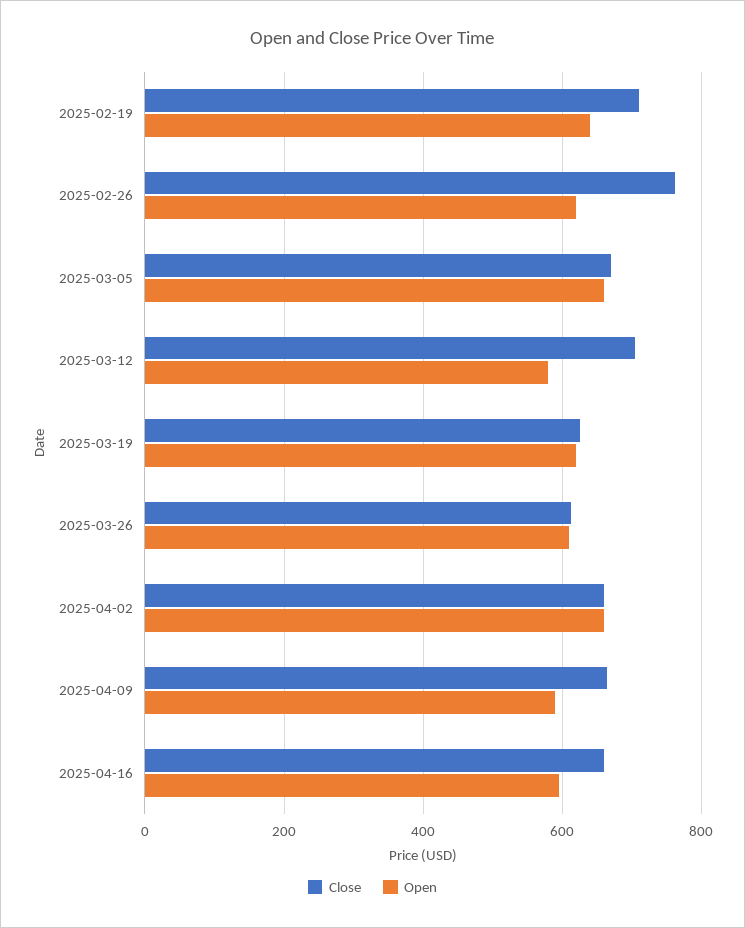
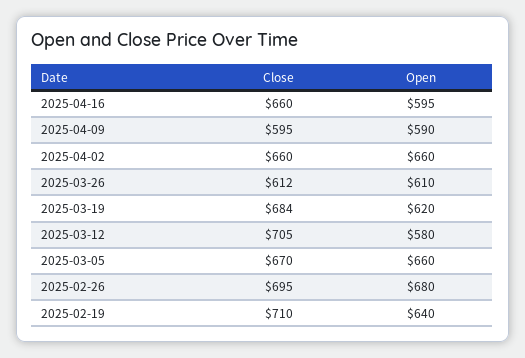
  {
    "Close": {
      "2025-02-19": 710,
-     "2025-02-26": 760,
+     "2025-02-26": 695,
      "2025-03-05": 670,
      "2025-03-12": 705,
-     "2025-03-19": 620,
+     "2025-03-19": 684,
      "2025-03-26": 612,
      "2025-04-02": 660,
-     "2025-04-09": 660,
+     "2025-04-09": 595,
      "2025-04-16": 660
    },
    "Open": {
      "2025-02-19": 640,
-     "2025-02-26": 620,
+     "2025-02-26": 680,
      "2025-03-05": 660,
      "2025-03-12": 580,
      "2025-03-19": 620,
      "2025-03-26": 610,
      "2025-04-02": 660,
      "2025-04-09": 590,
      "2025-04-16": 595
    }
  }

